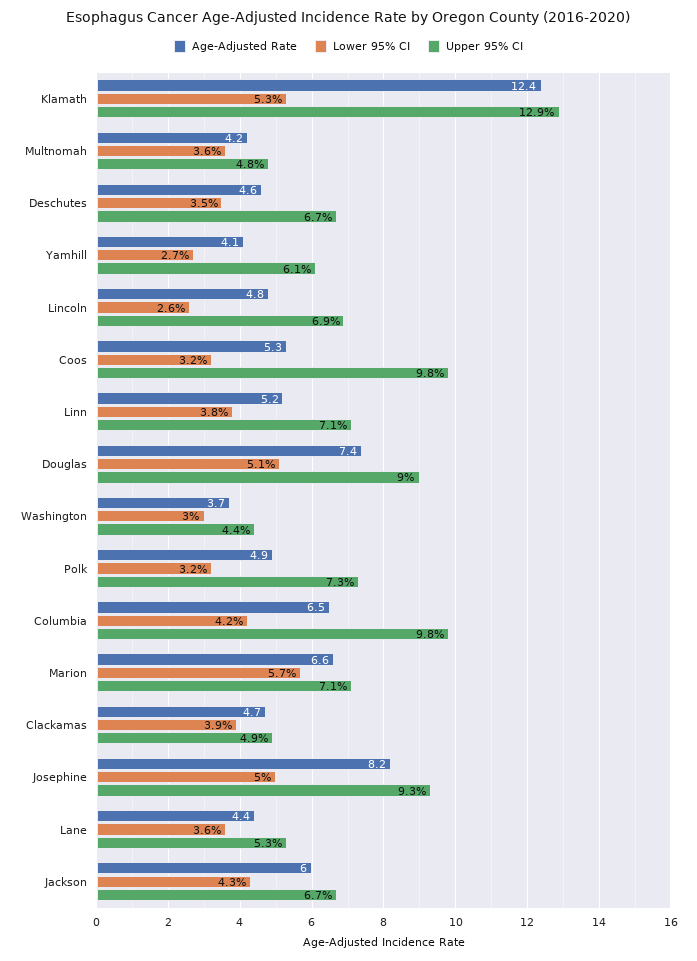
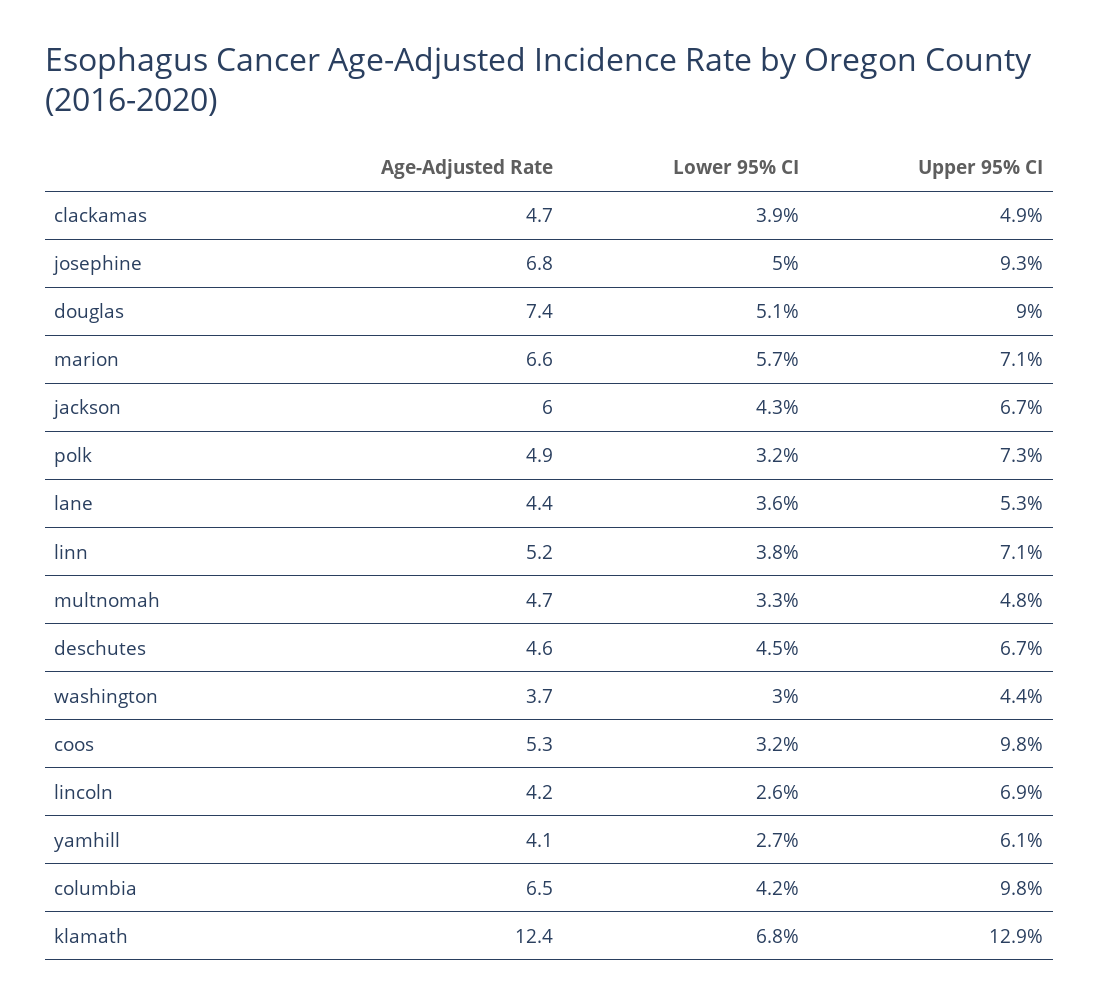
  {
    "Age-Adjusted Rate": {
      "Klamath": 12.4,
-     "Multnomah": 4.2,
+     "Multnomah": 4.7,
      "Deschutes": 4.6,
      "Yamhill": 4.1,
-     "Lincoln": 4.8,
+     "Lincoln": 4.2,
      "Coos": 5.3,
      "Linn": 5.2,
      "Douglas": 7.4,
      "Washington": 3.7,
      "Polk": 4.9,
      "Columbia": 6.5,
      "Marion": 6.6,
      "Clackamas": 4.7,
-     "Josephine": 8.2,
+     "Josephine": 6.8,
      "Lane": 4.4,
      "Jackson": 6
    },
    "Lower 95% CI": {
-     "Klamath": 5.3,
+     "Klamath": 6.8,
-     "Multnomah": 3.6,
+     "Multnomah": 3.3,
-     "Deschutes": 3.5,
+     "Deschutes": 4.5,
      "Yamhill": 2.7,
      "Lincoln": 2.6,
      "Coos": 3.2,
      "Linn": 3.8,
      "Douglas": 5.1,
      "Washington": 3,
      "Polk": 3.2,
      "Columbia": 4.2,
      "Marion": 5.7,
      "Clackamas": 3.9,
      "Josephine": 5,
      "Lane": 3.6,
      "Jackson": 4.3
    },
    "Upper 95% CI": {
      "Klamath": 12.9,
      "Multnomah": 4.8,
      "Deschutes": 6.7,
      "Yamhill": 6.1,
      "Lincoln": 6.9,
      "Coos": 9.8,
      "Linn": 7.1,
      "Douglas": 9,
      "Washington": 4.4,
      "Polk": 7.3,
      "Columbia": 9.8,
      "Marion": 7.1,
      "Clackamas": 4.9,
      "Josephine": 9.3,
      "Lane": 5.3,
      "Jackson": 6.7
    }
  }

